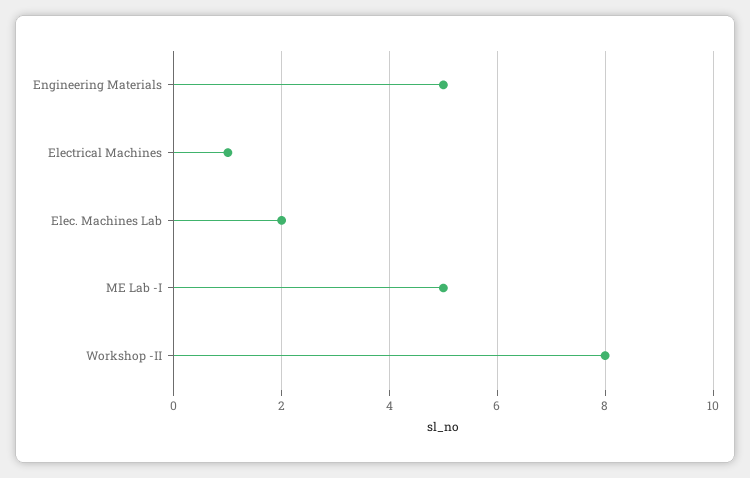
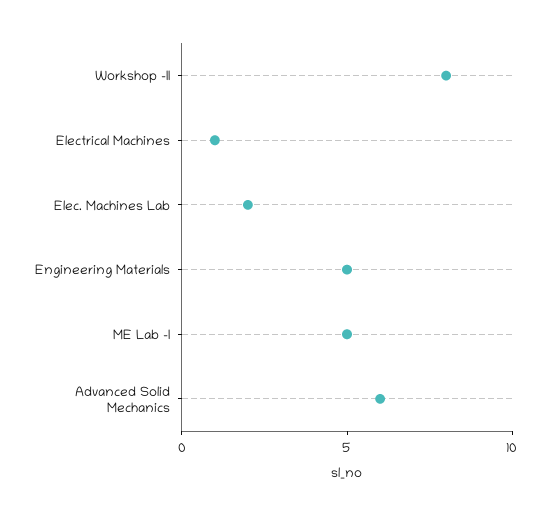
  {
    "Engineering Materials": 5,
    "Electrical Machines": 1,
    "Elec. Machines Lab": 2,
    "ME Lab -I": 5,
-   "Workshop -II": 8
+   "Workshop -II": 8,
+   "Advanced Solid Mechanics": 6
  }

